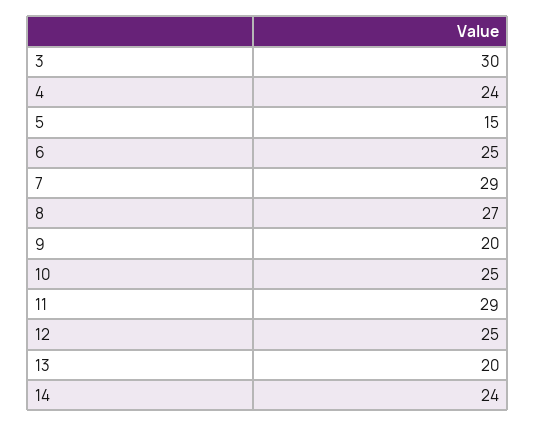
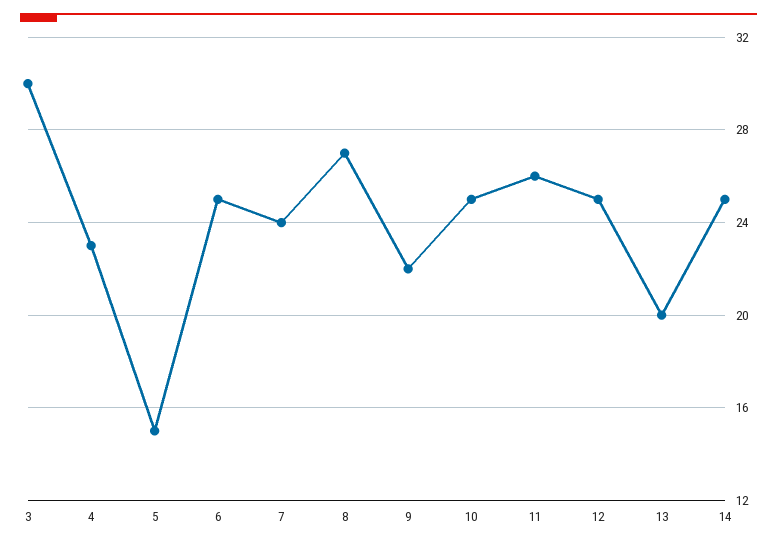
  {
    "3": 30,
-   "4": 24,
+   "4": 23,
    "5": 15,
    "6": 25,
-   "7": 29,
+   "7": 24,
    "8": 27,
-   "9": 20,
+   "9": 22,
    "10": 25,
-   "11": 29,
+   "11": 26,
    "12": 25,
    "13": 20,
-   "14": 24
+   "14": 25
  }

